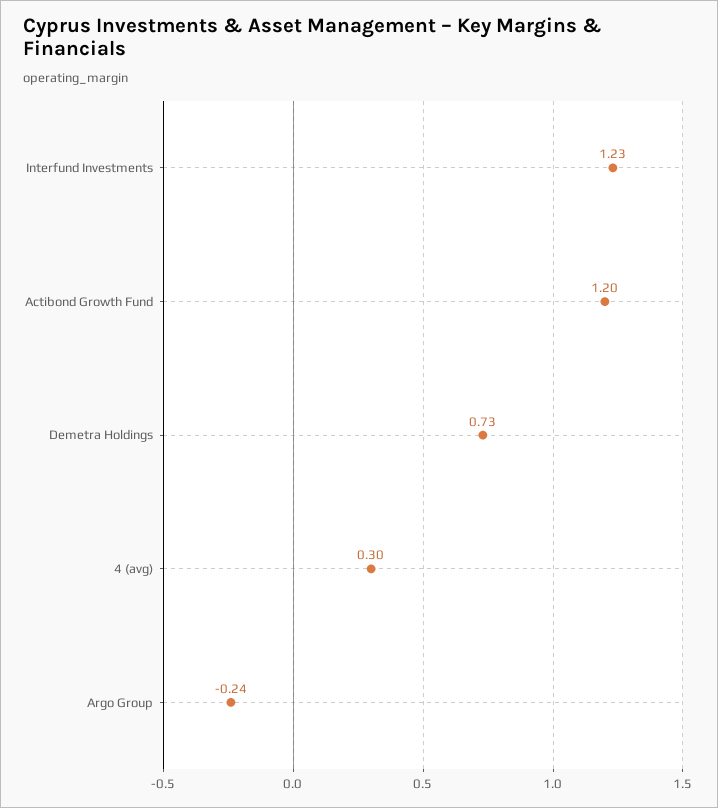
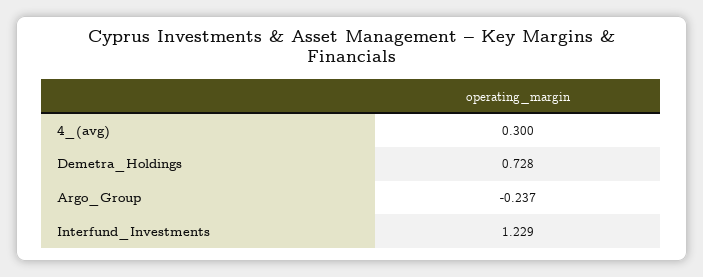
  {
    "Interfund Investments": 1.229,
-   "Actibond Growth Fund": 1.2,
    "Demetra Holdings": 0.728,
    "4 (avg)": 0.3,
    "Argo Group": -0.237
  }

